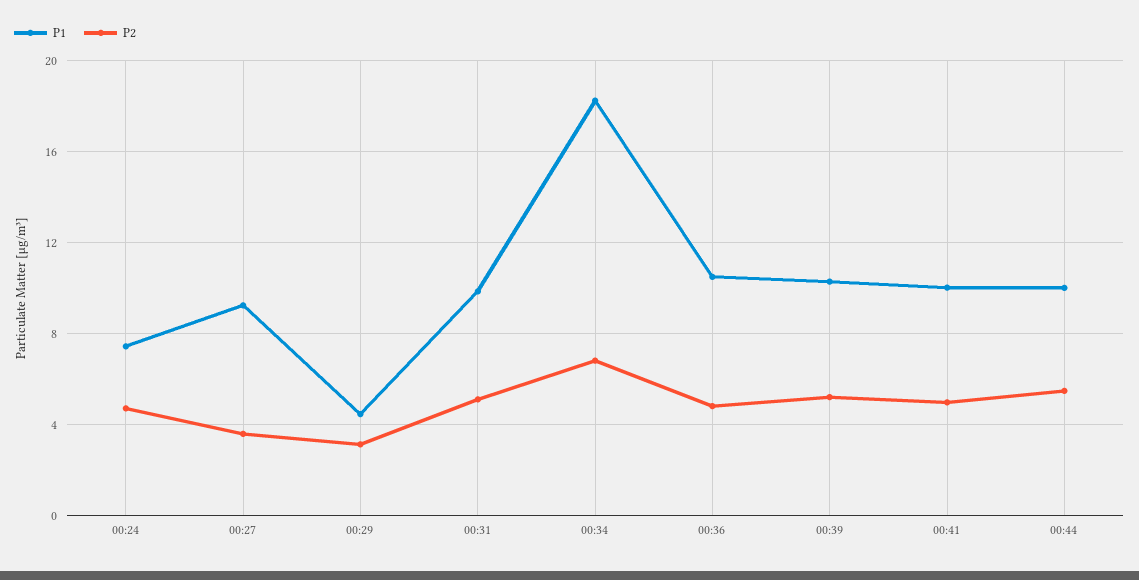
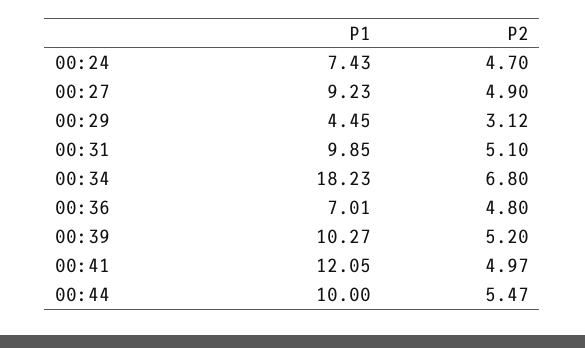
  {
    "P1": {
      "00:24": 7.43,
      "00:27": 9.23,
      "00:29": 4.45,
      "00:31": 9.85,
      "00:34": 18.23,
-     "00:36": 10.5,
+     "00:36": 7.01,
      "00:39": 10.27,
-     "00:41": 10,
+     "00:41": 12.05,
      "00:44": 10
    },
    "P2": {
      "00:24": 4.7,
-     "00:27": 3.5,
+     "00:27": 4.9,
      "00:29": 3.12,
      "00:31": 5.1,
      "00:34": 6.8,
      "00:36": 4.8,
      "00:39": 5.2,
      "00:41": 4.97,
      "00:44": 5.47
    }
  }

